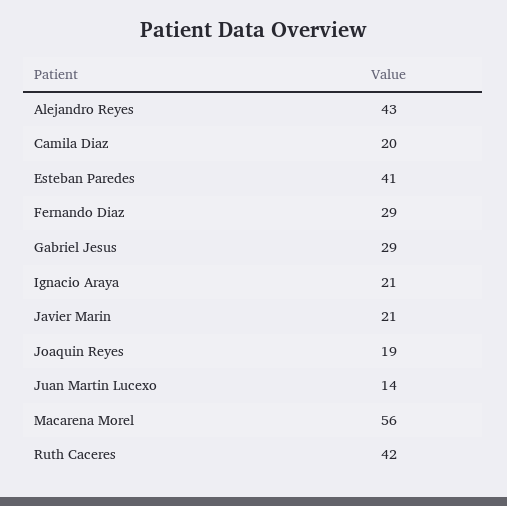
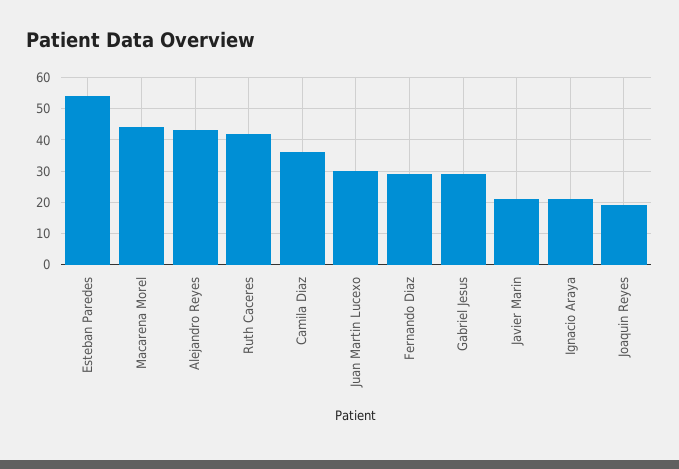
  {
    "Alejandro Reyes": 43,
-   "Camila Diaz": 20,
+   "Camila Diaz": 35,
-   "Esteban Paredes": 41,
+   "Esteban Paredes": 55,
    "Fernando Diaz": 29,
    "Gabriel Jesus": 29,
    "Ignacio Araya": 21,
    "Javier Marin": 21,
    "Joaquin Reyes": 19,
-   "Juan Martin Lucexo": 14,
+   "Juan Martin Lucexo": 30,
-   "Macarena Morel": 56,
+   "Macarena Morel": 45,
    "Ruth Caceres": 42
  }

